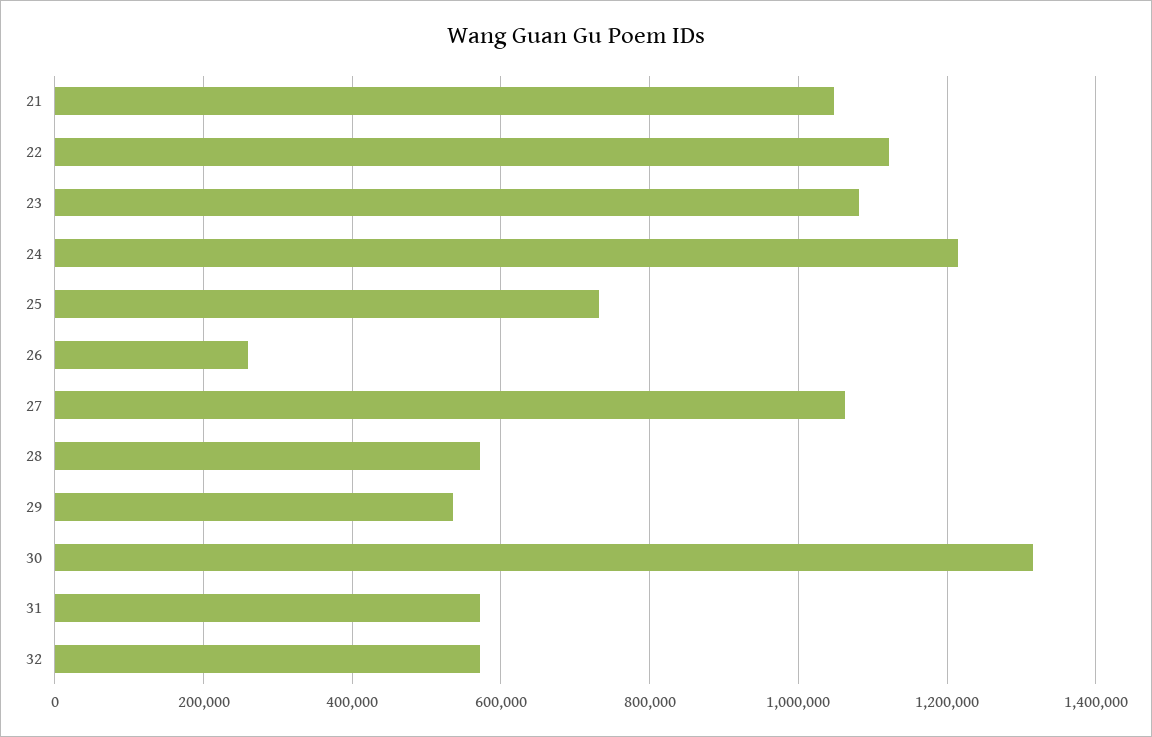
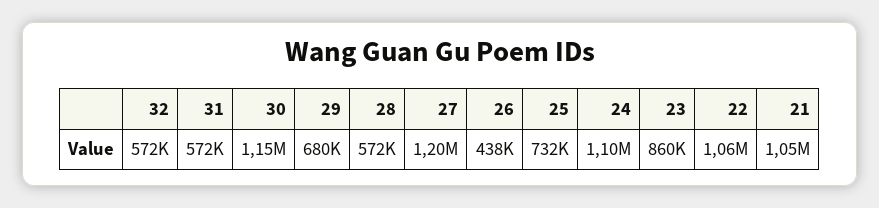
  {
    "21": 1050000,
-   "22": 1120000,
+   "22": 1060000,
-   "23": 1080000,
+   "23": 860000,
-   "24": 1220000,
+   "24": 1100000,
    "25": 732000,
-   "26": 260000,
+   "26": 438000,
-   "27": 1060000,
+   "27": 1200000,
    "28": 572000,
-   "29": 540000,
+   "29": 680000,
-   "30": 1320000,
+   "30": 1150000,
    "31": 572000,
    "32": 572000
  }

